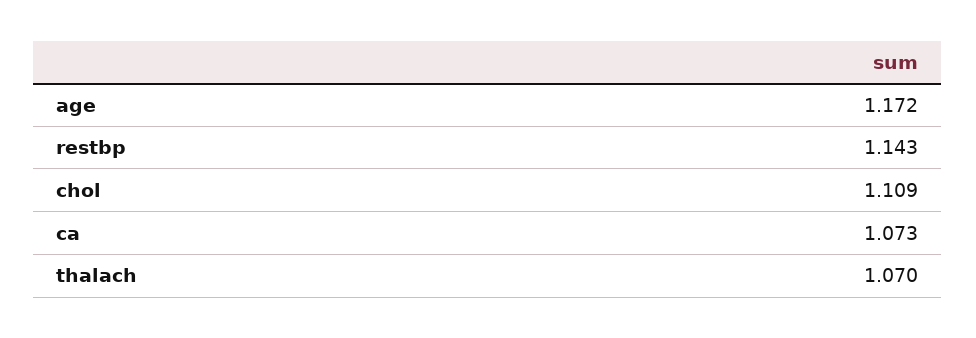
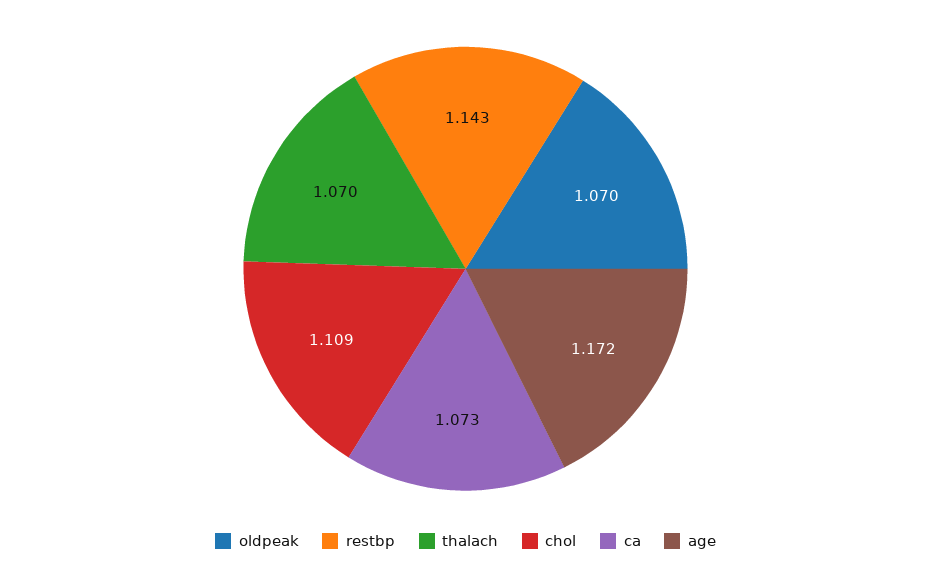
  {
    "age": 1.172,
    "restbp": 1.143,
    "chol": 1.109,
    "ca": 1.073,
-   "thalach": 1.07
+   "thalach": 1.07,
+   "oldpeak": 1.07
  }

